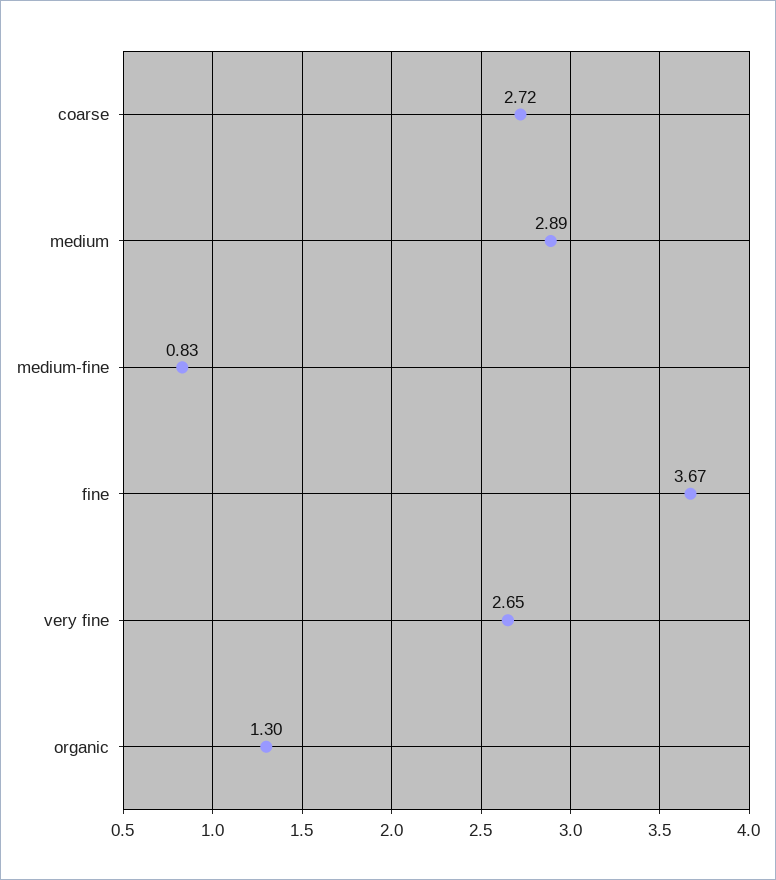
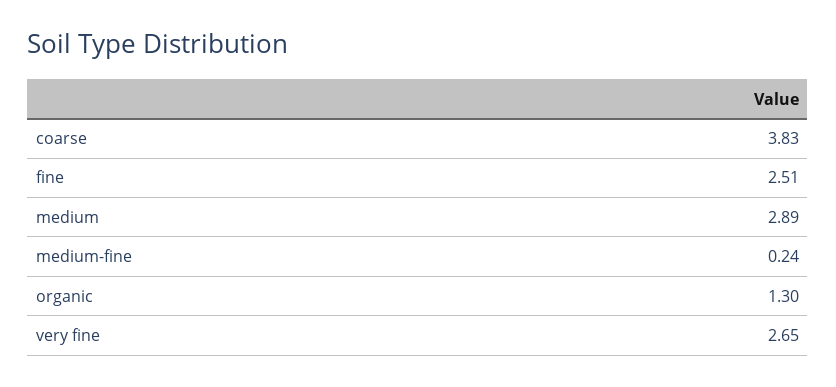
  {
-   "coarse": 2.72,
+   "coarse": 3.83,
    "medium": 2.89,
-   "medium-fine": 0.83,
+   "medium-fine": 0.24,
-   "fine": 3.67,
+   "fine": 2.51,
    "very fine": 2.65,
    "organic": 1.3
  }

